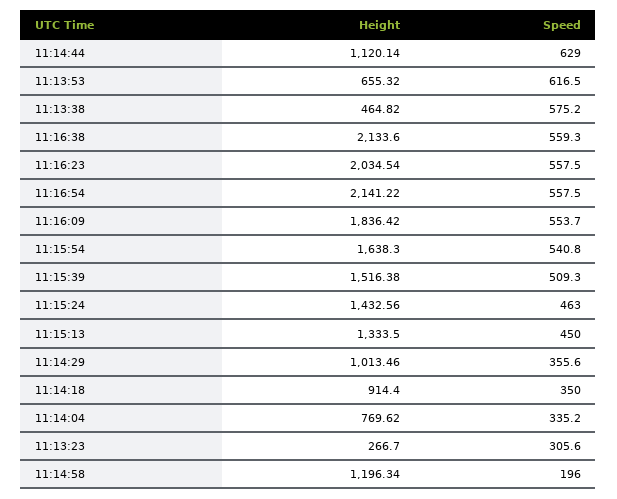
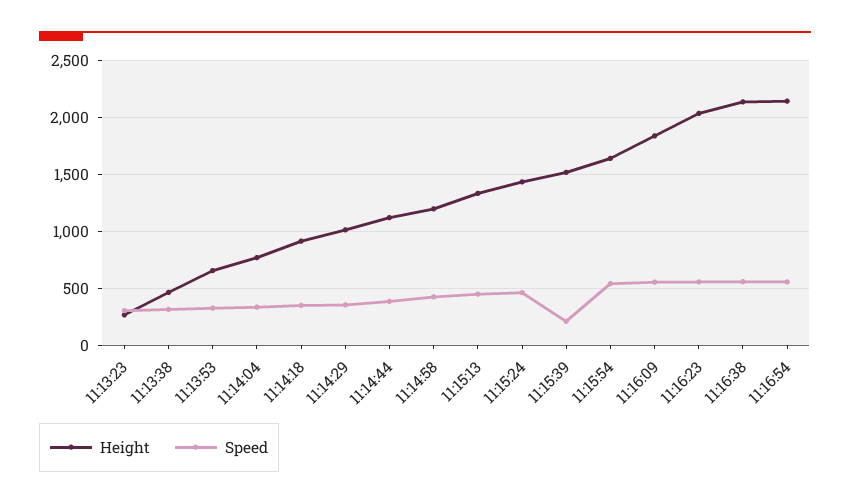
  {
    "Height": {
      "11:14:44": 1120.14,
      "11:13:53": 655.32,
      "11:13:38": 464.82,
      "11:16:38": 2133.6,
      "11:16:23": 2034.54,
      "11:16:54": 2141.22,
      "11:16:09": 1836.42,
      "11:15:54": 1638.3,
      "11:15:39": 1516.38,
      "11:15:24": 1432.56,
      "11:15:13": 1333.5,
      "11:14:29": 1013.46,
      "11:14:18": 914.4,
      "11:14:04": 769.62,
      "11:13:23": 266.7,
      "11:14:58": 1196.34
    },
    "Speed": {
-     "11:14:44": 629,
+     "11:14:44": 400,
-     "11:13:53": 616.5,
+     "11:13:53": 300,
-     "11:13:38": 575.2,
+     "11:13:38": 300,
      "11:16:38": 559.3,
      "11:16:23": 557.5,
      "11:16:54": 557.5,
      "11:16:09": 553.7,
      "11:15:54": 540.8,
-     "11:15:39": 509.3,
+     "11:15:39": 200,
      "11:15:24": 463,
      "11:15:13": 450,
      "11:14:29": 355.6,
      "11:14:18": 350,
      "11:14:04": 335.2,
      "11:13:23": 305.6,
-     "11:14:58": 196
+     "11:14:58": 400
    }
  }

